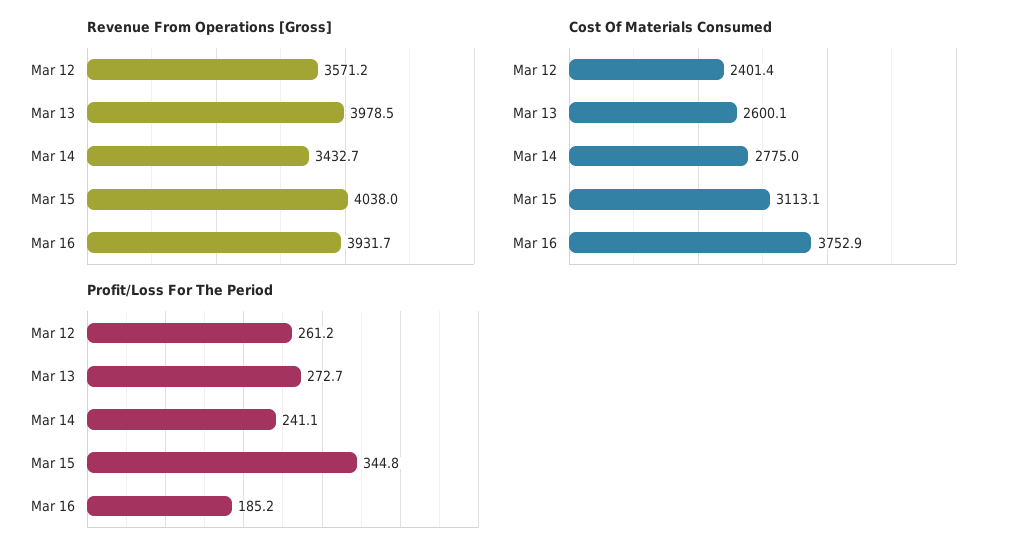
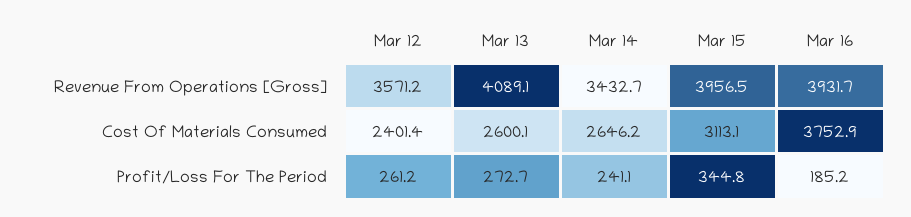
  {
    "Revenue From Operations [Gross]": {
      "Mar 12": 3571.2,
-     "Mar 13": 3978.5,
+     "Mar 13": 4089.1,
      "Mar 14": 3432.7,
-     "Mar 15": 4038,
+     "Mar 15": 3956.5,
      "Mar 16": 3931.7
    },
    "Cost Of Materials Consumed": {
      "Mar 12": 2401.4,
      "Mar 13": 2600.1,
-     "Mar 14": 2775,
+     "Mar 14": 2646.2,
      "Mar 15": 3113.1,
      "Mar 16": 3752.9
    },
    "Profit/Loss For The Period": {
      "Mar 12": 261.2,
      "Mar 13": 272.7,
      "Mar 14": 241.1,
      "Mar 15": 344.8,
      "Mar 16": 185.2
    }
  }

